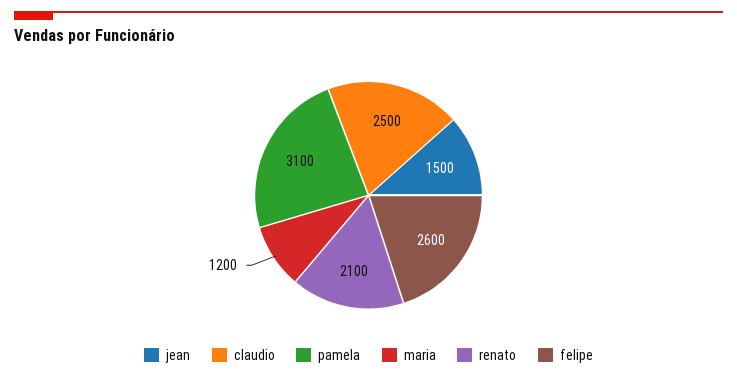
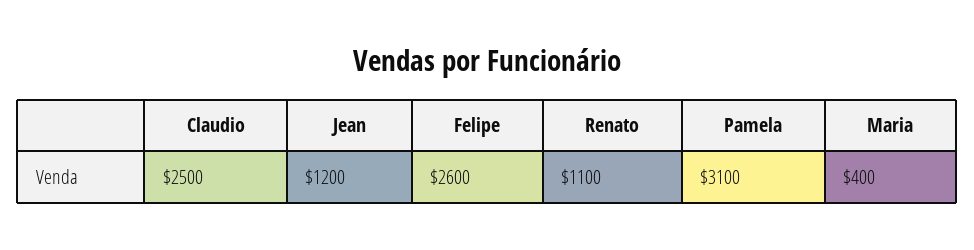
  {
-   "jean": 1500,
+   "jean": 1200,
    "claudio": 2500,
    "pamela": 3100,
-   "maria": 1200,
+   "maria": 400,
-   "renato": 2100,
+   "renato": 1100,
    "felipe": 2600
  }

